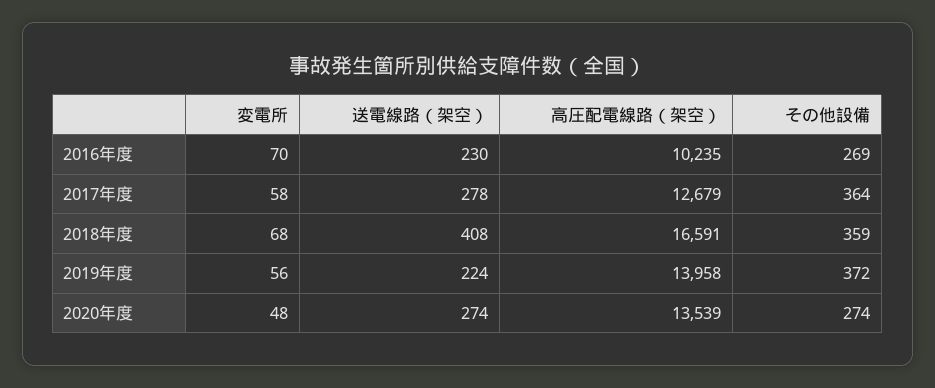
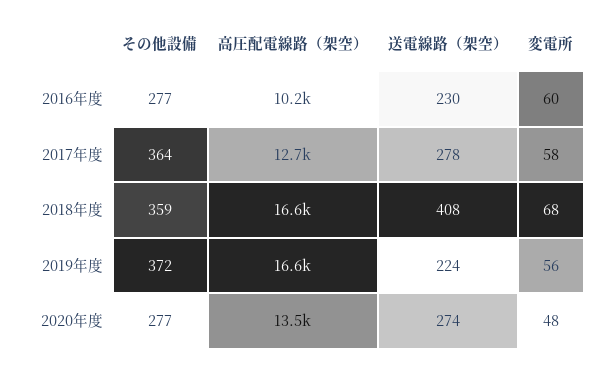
  {
    "変電所": {
-     "2016年度": 70,
+     "2016年度": 60,
      "2017年度": 58,
      "2018年度": 68,
      "2019年度": 56,
      "2020年度": 48
    },
    "送電線路（架空）": {
      "2016年度": 230,
      "2017年度": 278,
      "2018年度": 408,
      "2019年度": 224,
      "2020年度": 274
    },
    "高圧配電線路（架空）": {
      "2016年度": 10235,
      "2017年度": 12679,
      "2018年度": 16591,
-     "2019年度": 13958,
+     "2019年度": 16600,
      "2020年度": 13539
    },
    "その他設備": {
-     "2016年度": 269,
+     "2016年度": 277,
      "2017年度": 364,
      "2018年度": 359,
      "2019年度": 372,
-     "2020年度": 274
+     "2020年度": 277
    }
  }

